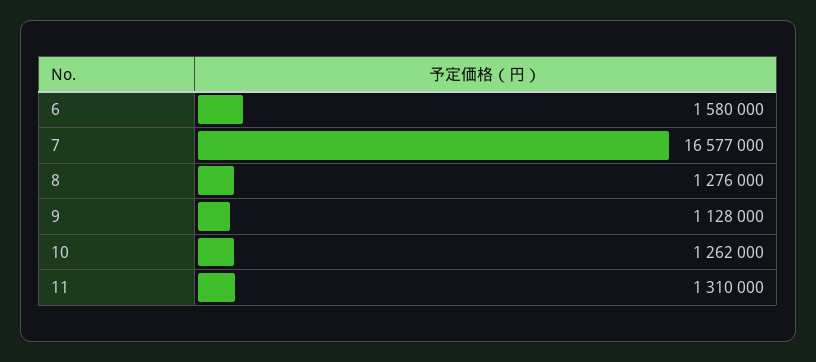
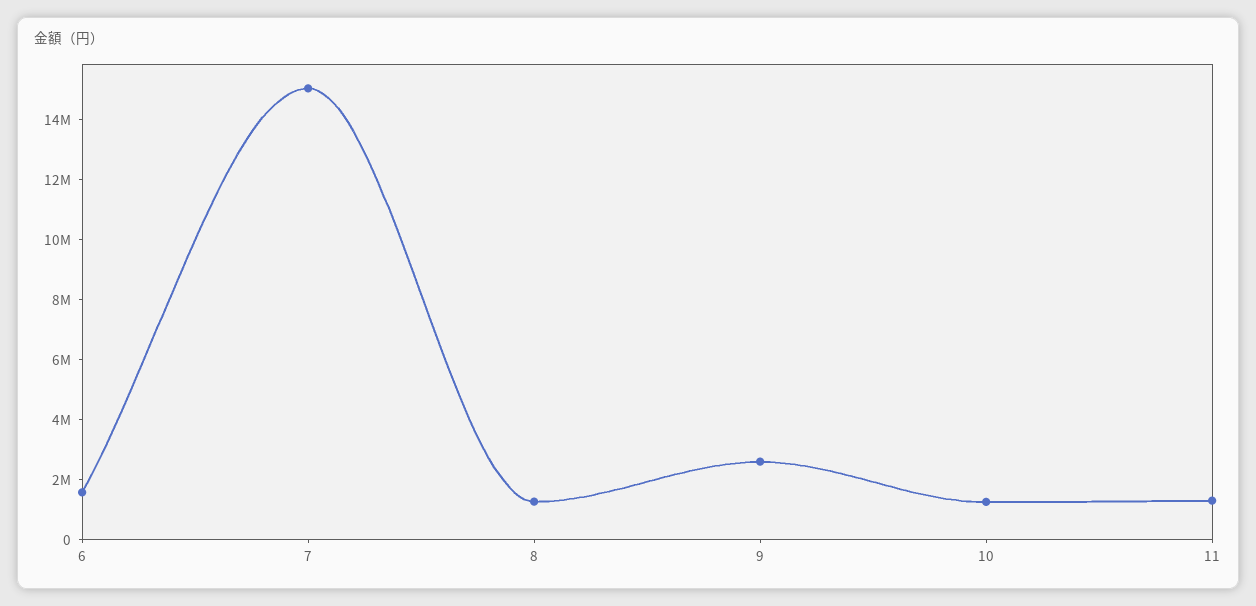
  {
    "6": 1580000,
-   "7": 16577000,
+   "7": 15000000,
    "8": 1276000,
-   "9": 1128000,
+   "9": 2500000,
    "10": 1262000,
    "11": 1310000
  }

